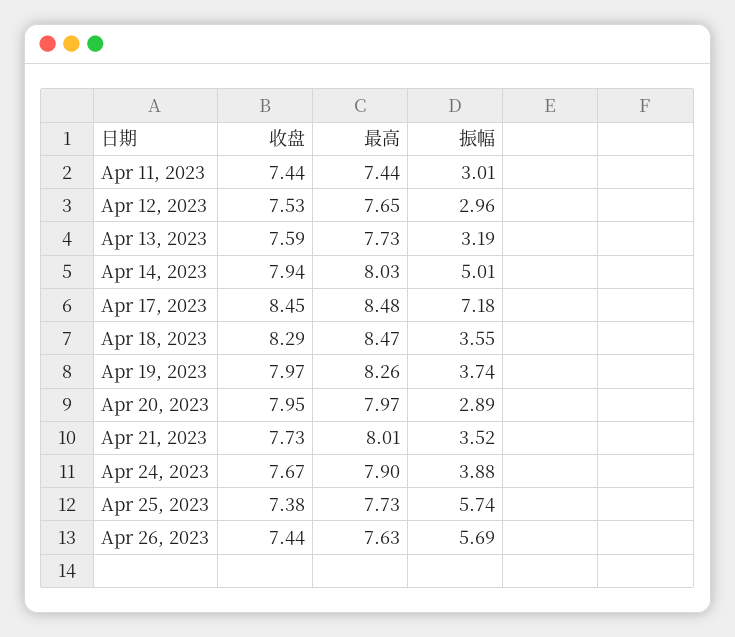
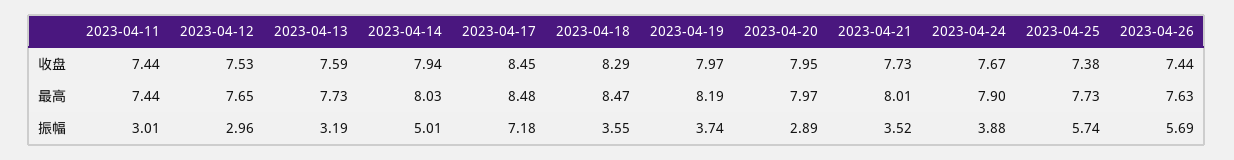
  {
    "收盘": {
      "Apr 11, 2023": 7.44,
      "Apr 12, 2023": 7.53,
      "Apr 13, 2023": 7.59,
      "Apr 14, 2023": 7.94,
      "Apr 17, 2023": 8.45,
      "Apr 18, 2023": 8.29,
      "Apr 19, 2023": 7.97,
      "Apr 20, 2023": 7.95,
      "Apr 21, 2023": 7.73,
      "Apr 24, 2023": 7.67,
      "Apr 25, 2023": 7.38,
      "Apr 26, 2023": 7.44
    },
    "最高": {
      "Apr 11, 2023": 7.44,
      "Apr 12, 2023": 7.65,
      "Apr 13, 2023": 7.73,
      "Apr 14, 2023": 8.03,
      "Apr 17, 2023": 8.48,
      "Apr 18, 2023": 8.47,
-     "Apr 19, 2023": 8.26,
+     "Apr 19, 2023": 8.19,
      "Apr 20, 2023": 7.97,
      "Apr 21, 2023": 8.01,
      "Apr 24, 2023": 7.9,
      "Apr 25, 2023": 7.73,
      "Apr 26, 2023": 7.63
    },
    "振幅": {
      "Apr 11, 2023": 3.01,
      "Apr 12, 2023": 2.96,
      "Apr 13, 2023": 3.19,
      "Apr 14, 2023": 5.01,
      "Apr 17, 2023": 7.18,
      "Apr 18, 2023": 3.55,
      "Apr 19, 2023": 3.74,
      "Apr 20, 2023": 2.89,
      "Apr 21, 2023": 3.52,
      "Apr 24, 2023": 3.88,
      "Apr 25, 2023": 5.74,
      "Apr 26, 2023": 5.69
    }
  }

